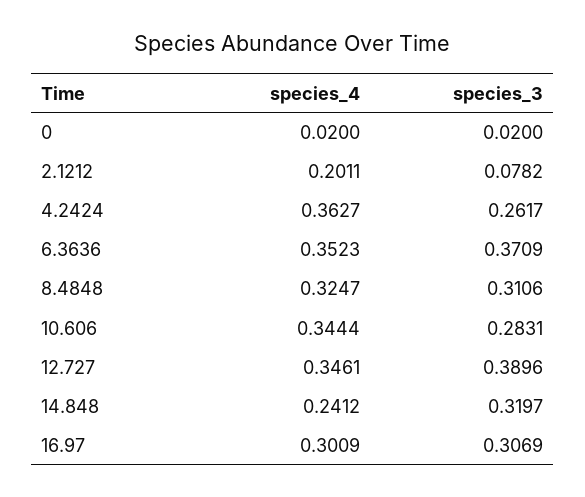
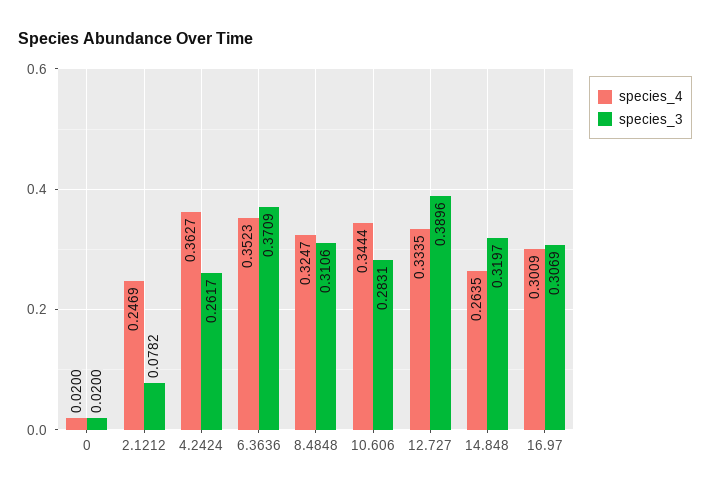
  {
    "species_4": {
      "0": 0.02,
-     "2.1212": 0.2011,
+     "2.1212": 0.2469,
      "4.2424": 0.3627,
      "6.3636": 0.3523,
      "8.4848": 0.3247,
      "10.606": 0.3444,
-     "12.727": 0.3461,
+     "12.727": 0.3335,
-     "14.848": 0.2412,
+     "14.848": 0.2635,
      "16.97": 0.3009
    },
    "species_3": {
      "0": 0.02,
      "2.1212": 0.0782,
      "4.2424": 0.2617,
      "6.3636": 0.3709,
      "8.4848": 0.3106,
      "10.606": 0.2831,
      "12.727": 0.3896,
      "14.848": 0.3197,
      "16.97": 0.3069
    }
  }

